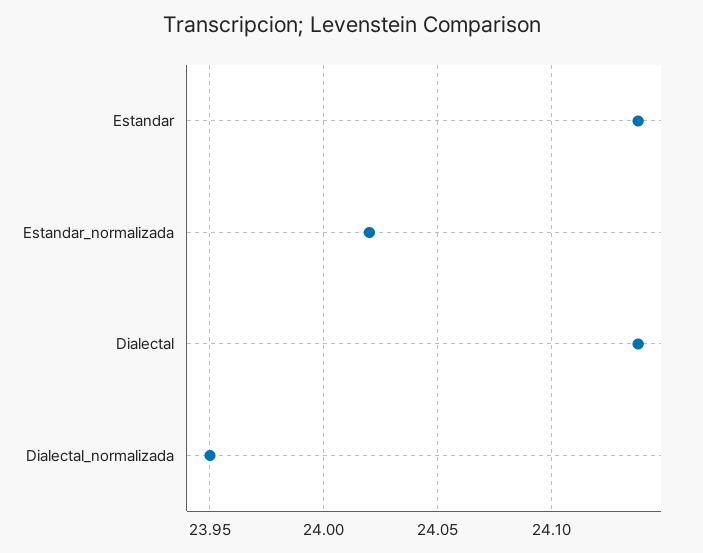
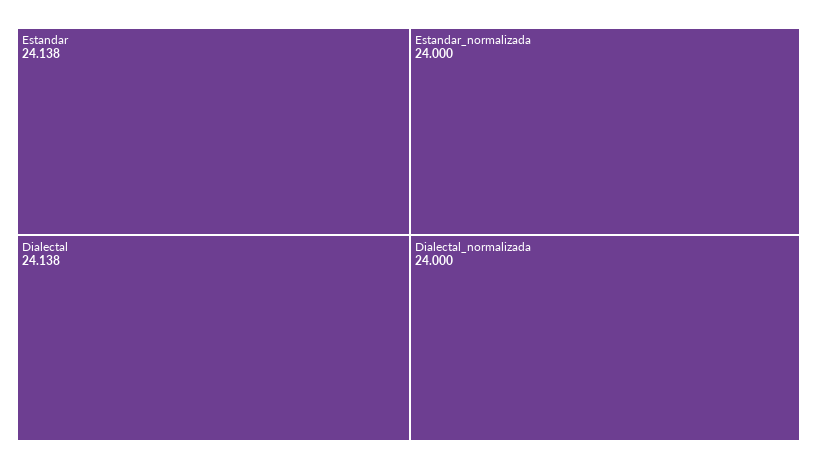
  {
    "Estandar": 24.138,
-   "Estandar_normalizada": 24.02,
+   "Estandar_normalizada": 24,
    "Dialectal": 24.138,
-   "Dialectal_normalizada": 23.95
+   "Dialectal_normalizada": 24
  }

